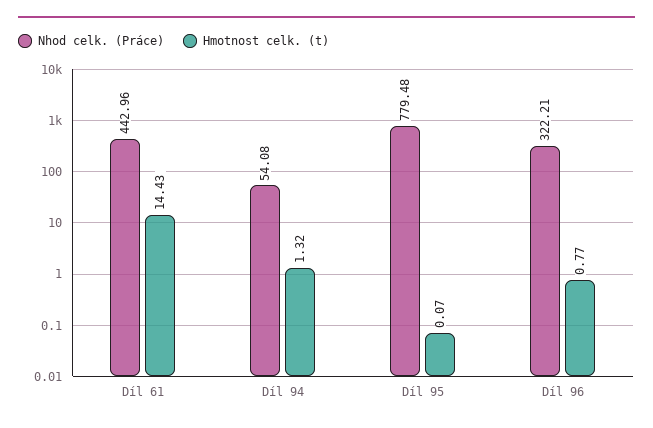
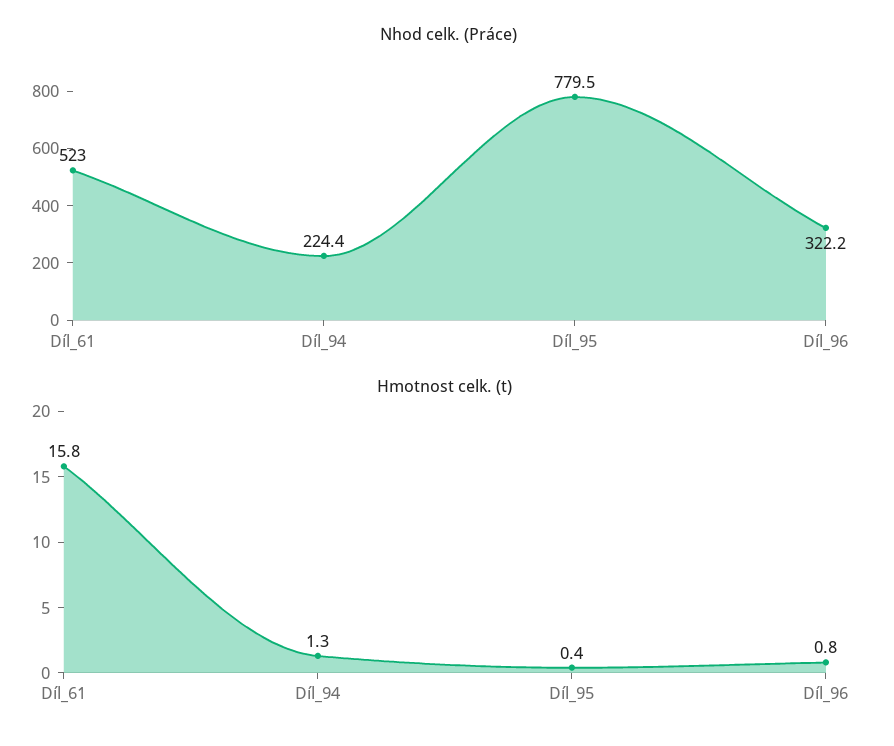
  {
    "Nhod celk. (Práce)": {
-     "Díl 61": 442.96,
+     "Díl 61": 523,
-     "Díl 94": 54.08,
+     "Díl 94": 224.4,
      "Díl 95": 779.48,
      "Díl 96": 322.21
    },
    "Hmotnost celk. (t)": {
-     "Díl 61": 14.43,
+     "Díl 61": 15.8,
      "Díl 94": 1.32,
-     "Díl 95": 0.07,
+     "Díl 95": 0.4,
      "Díl 96": 0.77
    }
  }

